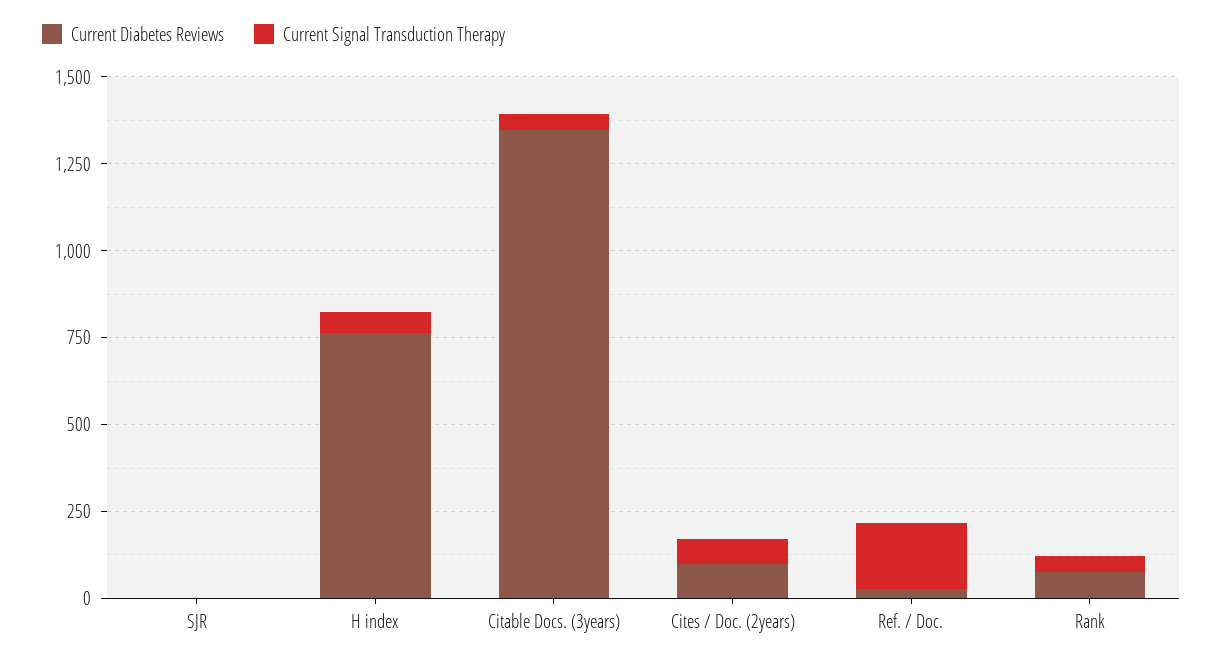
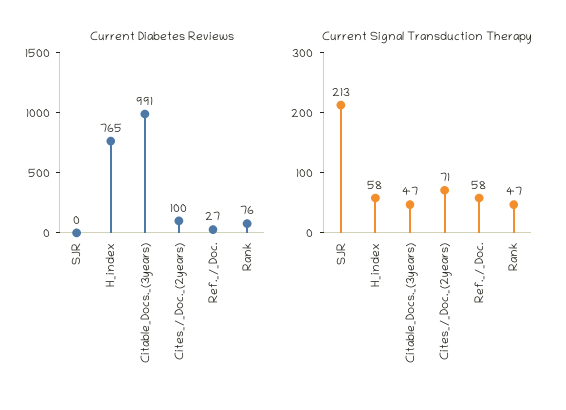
  {
    "Current Diabetes Reviews": {
      "SJR": 0,
      "H index": 765,
-     "Citable Docs. (3years)": 1350,
+     "Citable Docs. (3years)": 991,
      "Cites / Doc. (2years)": 100,
      "Ref. / Doc.": 27,
      "Rank": 76
    },
    "Current Signal Transduction Therapy": {
-     "SJR": 0,
+     "SJR": 213,
      "H index": 58,
      "Citable Docs. (3years)": 47,
      "Cites / Doc. (2years)": 71,
-     "Ref. / Doc.": 200,
+     "Ref. / Doc.": 58,
      "Rank": 47
    }
  }

